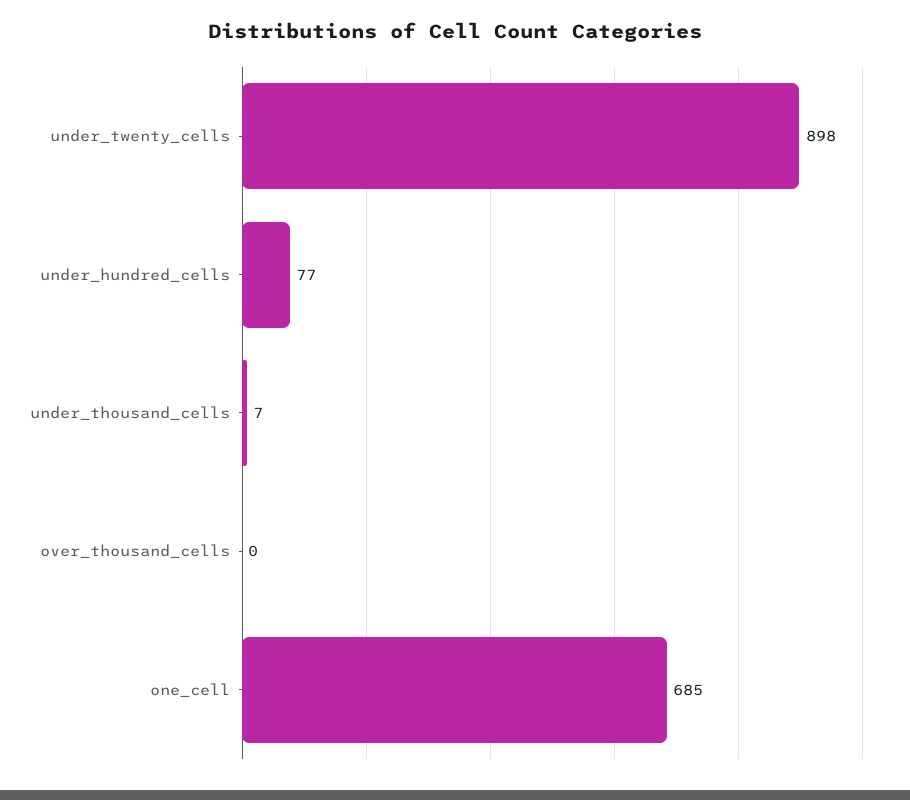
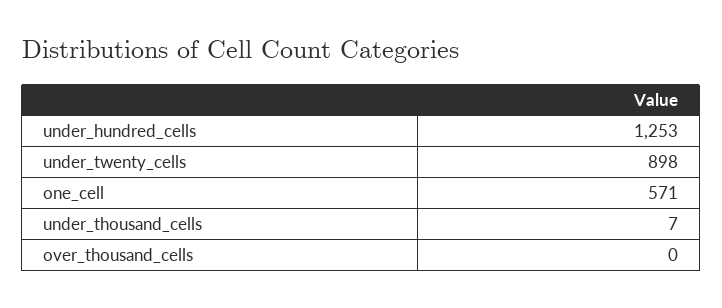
  {
    "under_twenty_cells": 898,
-   "under_hundred_cells": 77,
+   "under_hundred_cells": 1253,
    "under_thousand_cells": 7,
    "over_thousand_cells": 0,
-   "one_cell": 685
+   "one_cell": 571
  }

